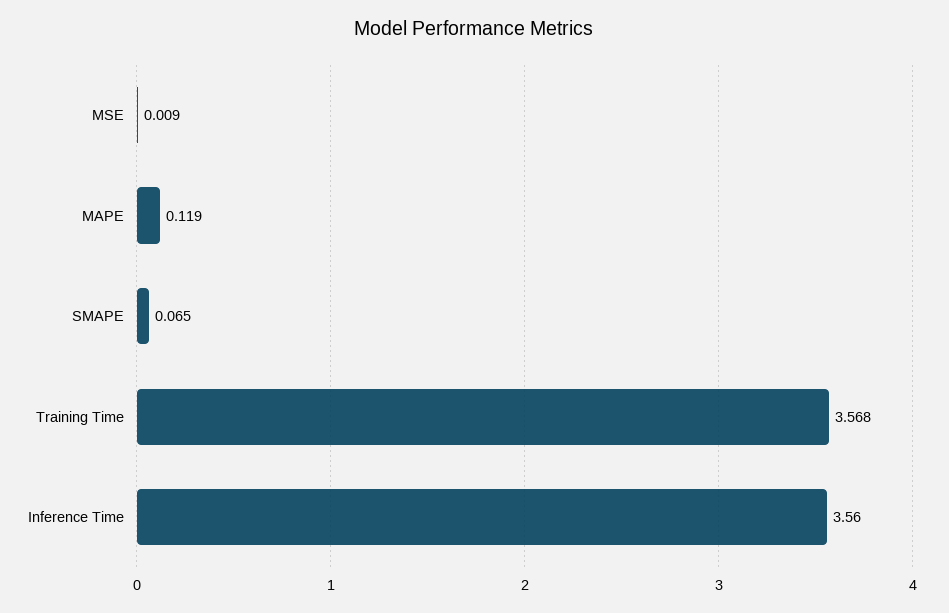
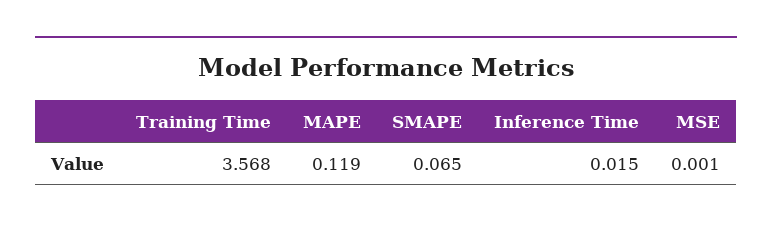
  {
-   "MSE": 0.009,
+   "MSE": 0.001,
    "MAPE": 0.119,
    "SMAPE": 0.065,
    "Training Time": 3.568,
-   "Inference Time": 3.56
+   "Inference Time": 0.015
  }

